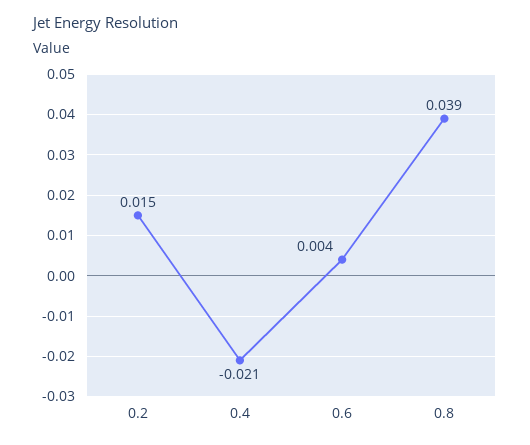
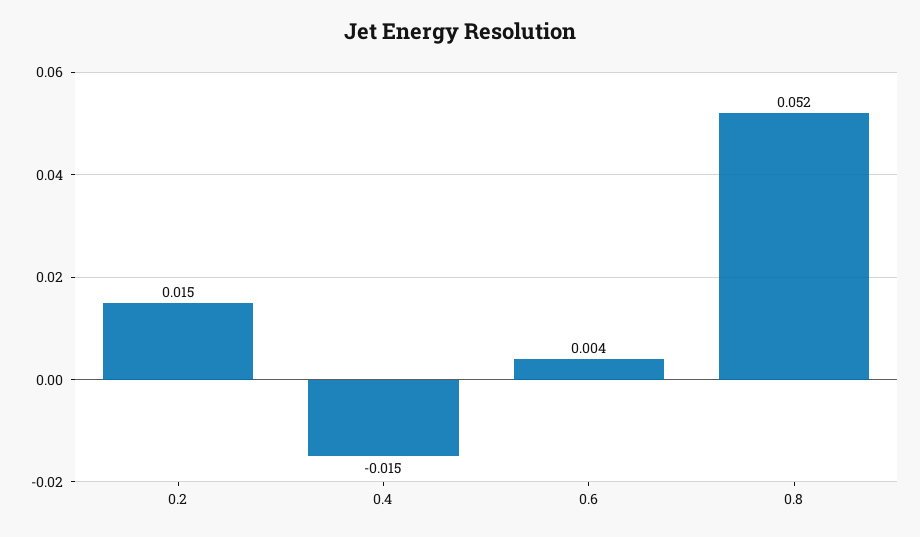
  {
    "0.2": 0.015,
-   "0.4": -0.021,
+   "0.4": -0.015,
    "0.6": 0.004,
-   "0.8": 0.039
+   "0.8": 0.052
  }

